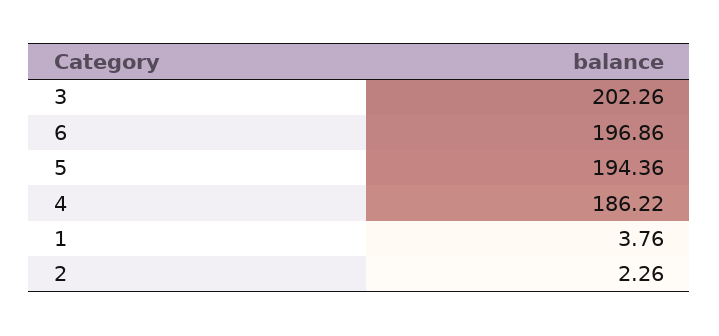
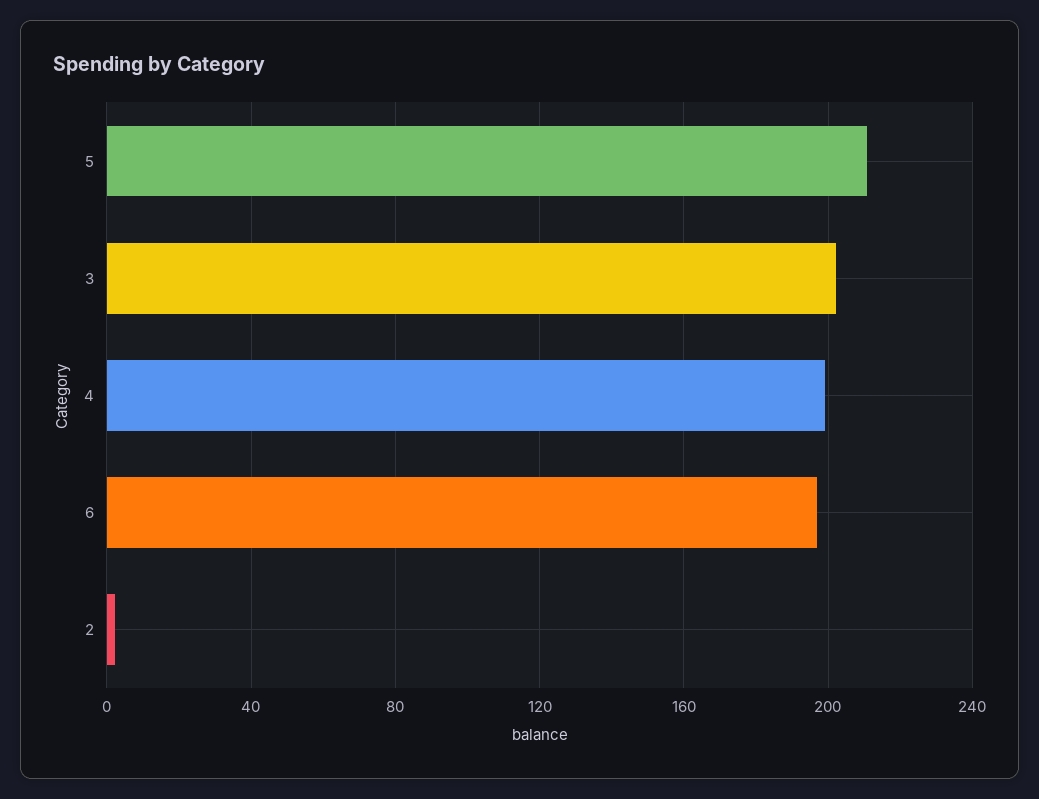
  {
    "3": 202.26,
    "6": 196.86,
-   "5": 194.36,
+   "5": 210,
-   "4": 186.22,
+   "4": 200,
-   "1": 3.76,
    "2": 2.26
  }

